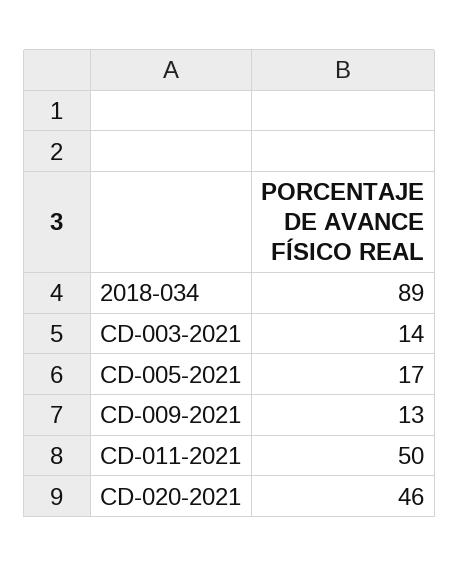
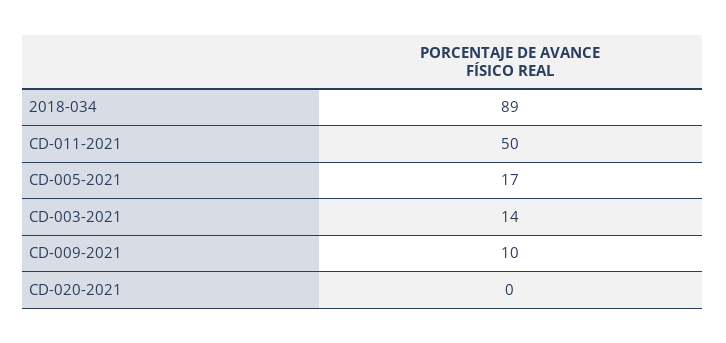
  {
    "2018-034": 89,
    "CD-003-2021": 14,
    "CD-005-2021": 17,
-   "CD-009-2021": 13,
+   "CD-009-2021": 10,
    "CD-011-2021": 50,
-   "CD-020-2021": 46
+   "CD-020-2021": 0
  }

